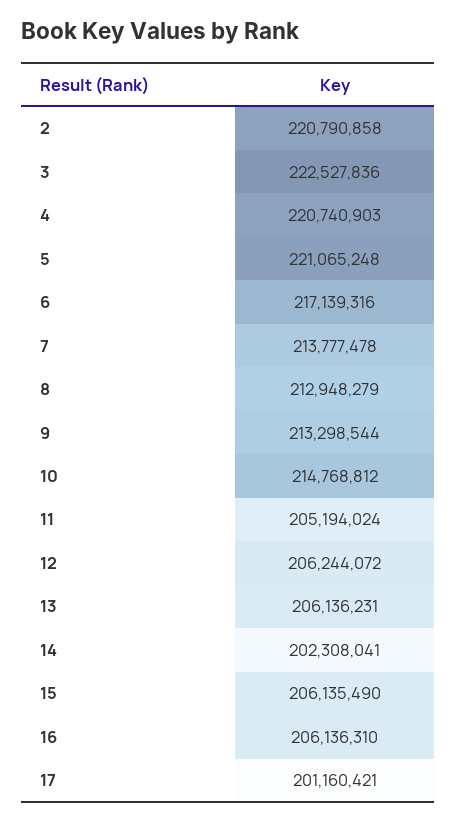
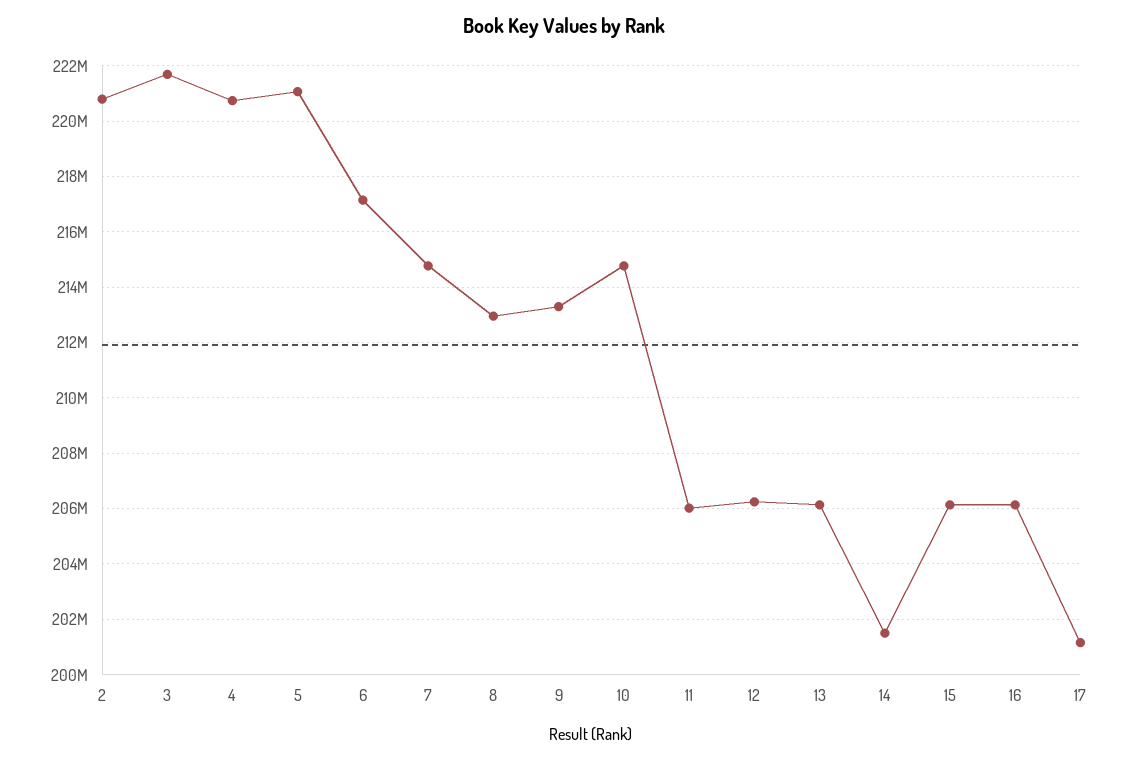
  {
    "2": 220790858,
-   "3": 222527836,
+   "3": 221750000,
    "4": 220740903,
    "5": 221065248,
    "6": 217139316,
-   "7": 213777478,
+   "7": 214750000,
    "8": 212948279,
    "9": 213298544,
    "10": 214768812,
-   "11": 205194024,
+   "11": 206000000,
    "12": 206244072,
    "13": 206136231,
-   "14": 202308041,
+   "14": 201500000,
    "15": 206135490,
    "16": 206136310,
    "17": 201160421
  }

